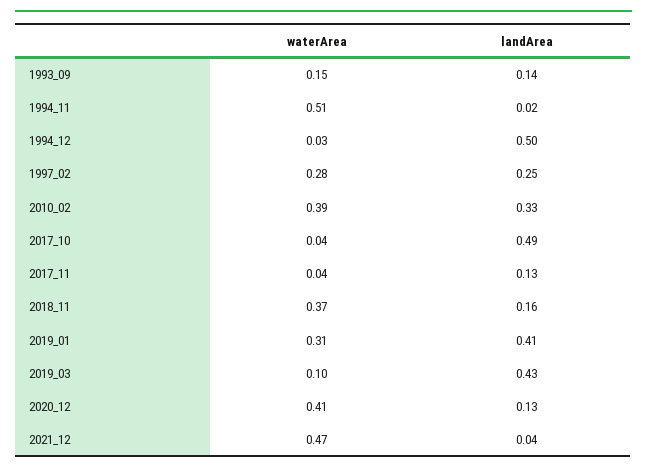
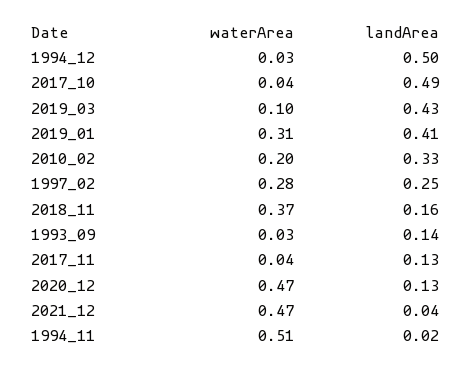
  {
    "waterArea": {
-     "1993_09": 0.15,
+     "1993_09": 0.03,
      "1994_11": 0.51,
      "1994_12": 0.03,
      "1997_02": 0.28,
-     "2010_02": 0.39,
+     "2010_02": 0.2,
      "2017_10": 0.04,
      "2017_11": 0.04,
      "2018_11": 0.37,
      "2019_01": 0.31,
      "2019_03": 0.1,
-     "2020_12": 0.41,
+     "2020_12": 0.47,
      "2021_12": 0.47
    },
    "landArea": {
      "1993_09": 0.14,
      "1994_11": 0.02,
      "1994_12": 0.5,
      "1997_02": 0.25,
      "2010_02": 0.33,
      "2017_10": 0.49,
      "2017_11": 0.13,
      "2018_11": 0.16,
      "2019_01": 0.41,
      "2019_03": 0.43,
      "2020_12": 0.13,
      "2021_12": 0.04
    }
  }

